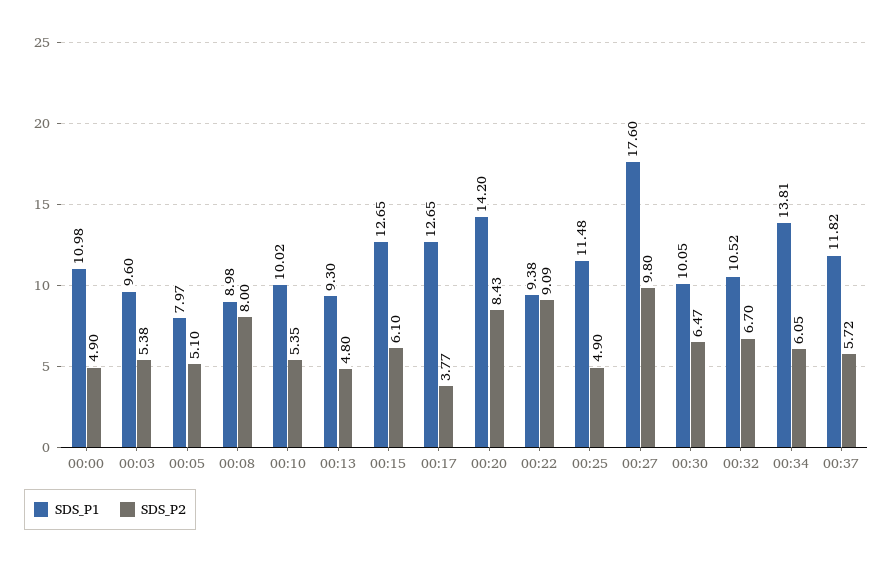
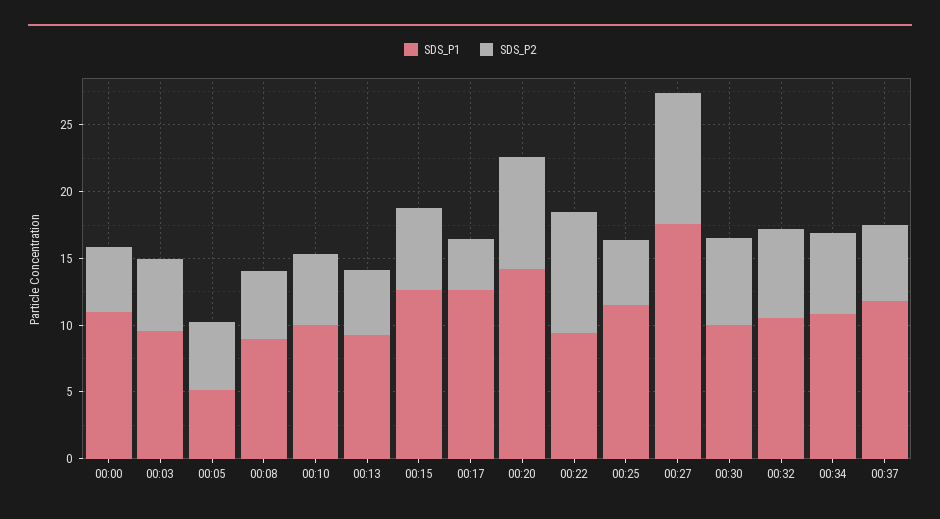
  {
    "SDS_P1": {
      "00:00": 10.98,
      "00:03": 9.6,
-     "00:05": 7.97,
+     "00:05": 5,
      "00:08": 8.98,
      "00:10": 10.02,
      "00:13": 9.3,
      "00:15": 12.65,
      "00:17": 12.65,
      "00:20": 14.2,
      "00:22": 9.38,
      "00:25": 11.48,
      "00:27": 17.6,
      "00:30": 10.05,
      "00:32": 10.52,
-     "00:34": 13.81,
+     "00:34": 11,
      "00:37": 11.82
    },
    "SDS_P2": {
      "00:00": 4.9,
      "00:03": 5.38,
      "00:05": 5.1,
-     "00:08": 8,
+     "00:08": 5,
      "00:10": 5.35,
      "00:13": 4.8,
      "00:15": 6.1,
      "00:17": 3.77,
      "00:20": 8.43,
      "00:22": 9.09,
      "00:25": 4.9,
      "00:27": 9.8,
      "00:30": 6.47,
      "00:32": 6.7,
      "00:34": 6.05,
      "00:37": 5.72
    }
  }

